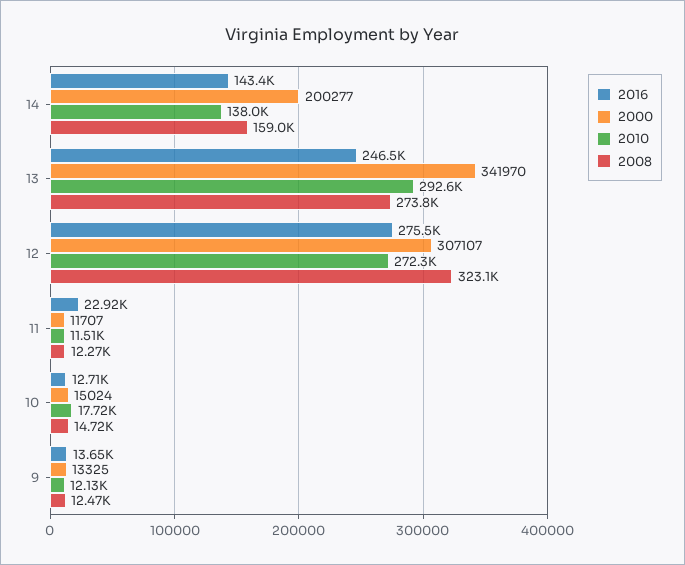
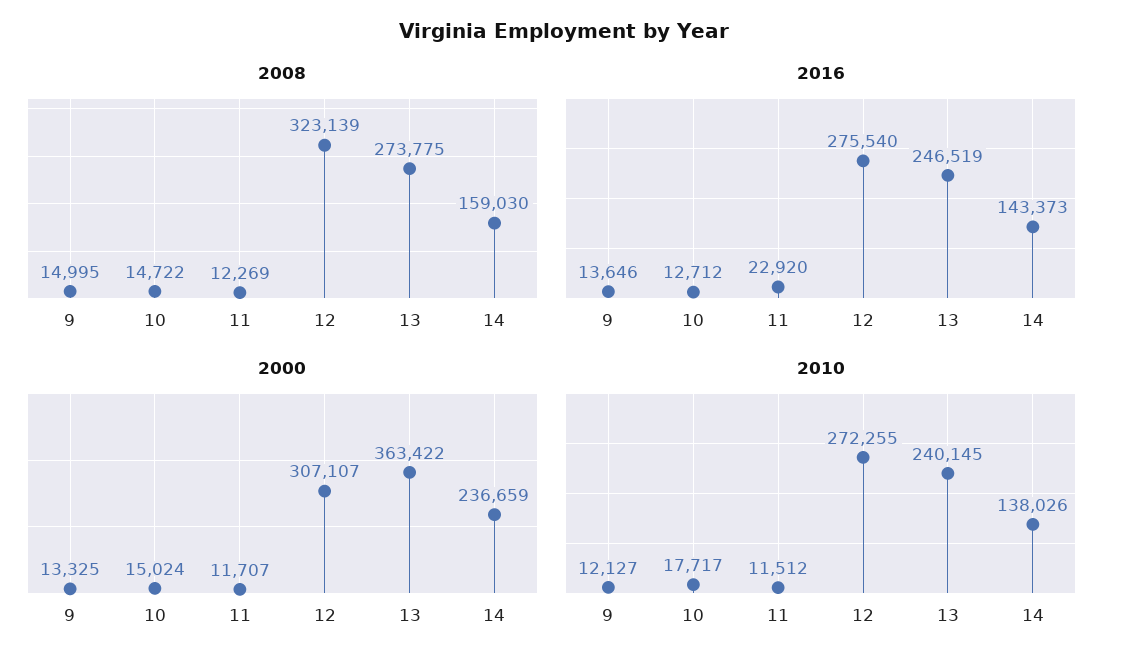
  {
    "2016": {
      "14": 143373,
      "13": 246519,
      "12": 275540,
      "11": 22920,
      "10": 12712,
      "9": 13646
    },
    "2000": {
-     "14": 200277,
+     "14": 236659,
-     "13": 341970,
+     "13": 363422,
      "12": 307107,
      "11": 11707,
      "10": 15024,
      "9": 13325
    },
    "2010": {
      "14": 138026,
-     "13": 292600,
+     "13": 240145,
      "12": 272255,
      "11": 11512,
      "10": 17717,
      "9": 12127
    },
    "2008": {
      "14": 159030,
      "13": 273775,
      "12": 323139,
      "11": 12269,
      "10": 14722,
-     "9": 12470
+     "9": 14995
    }
  }

